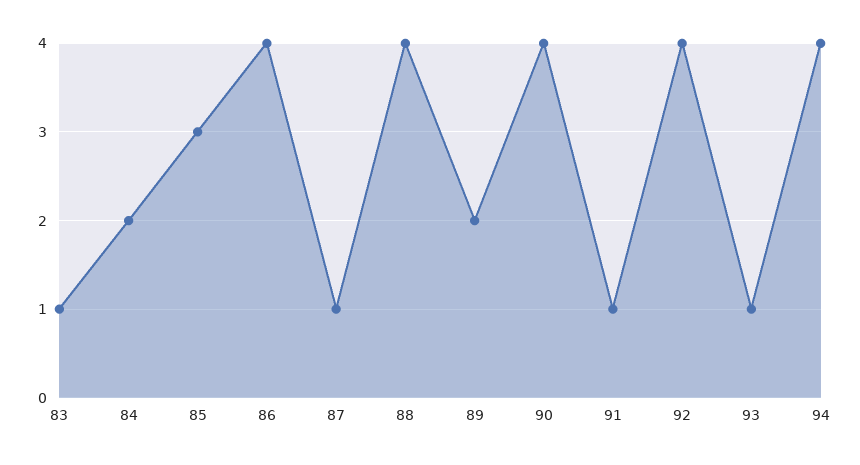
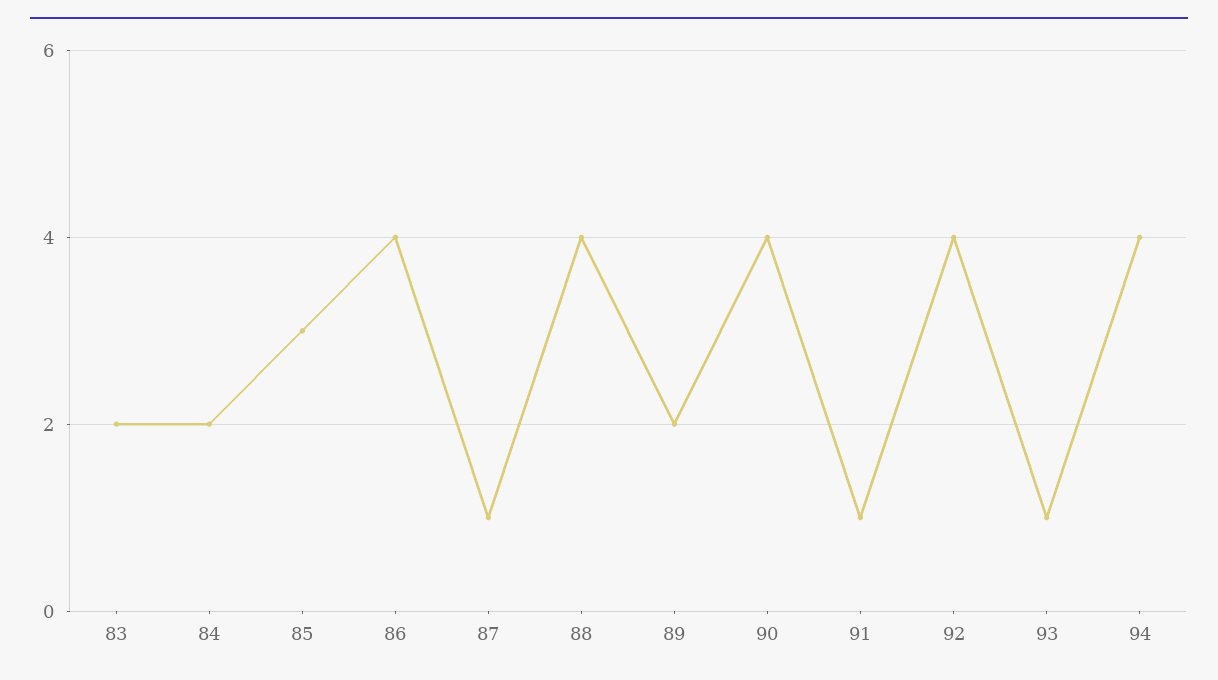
  {
-   "83": 1,
+   "83": 2,
    "84": 2,
    "85": 3,
    "86": 4,
    "87": 1,
    "88": 4,
    "89": 2,
    "90": 4,
    "91": 1,
    "92": 4,
    "93": 1,
    "94": 4
  }

